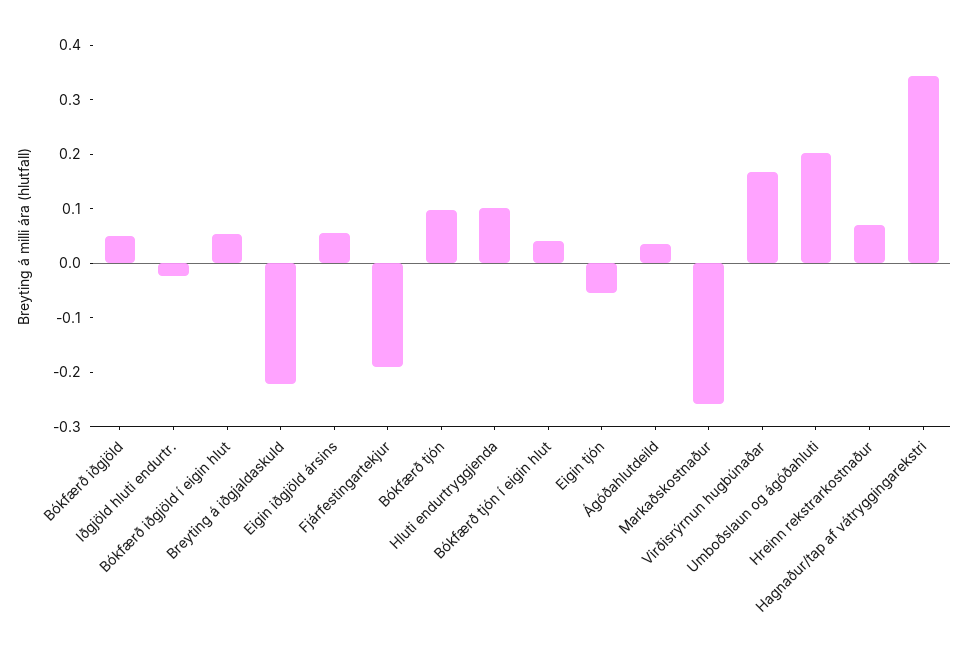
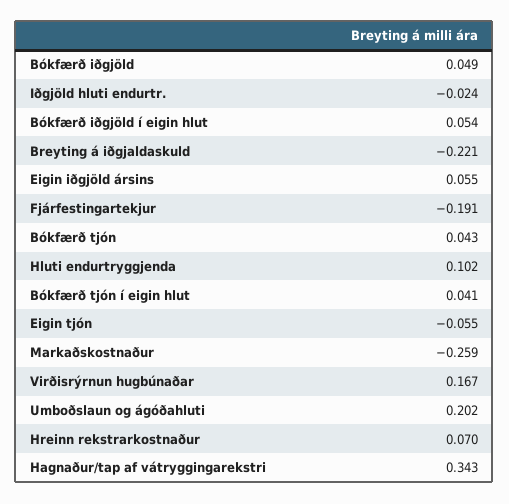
  {
    "Bókfærð iðgjöld": 0.049,
    "Iðgjöld hluti endurtr.": -0.024,
    "Bókfærð iðgjöld í eigin hlut": 0.054,
    "Breyting á iðgjaldaskuld": -0.221,
    "Eigin iðgjöld ársins": 0.055,
    "Fjárfestingartekjur": -0.191,
-   "Bókfærð tjón": 0.1,
+   "Bókfærð tjón": 0.043,
    "Hluti endurtryggjenda": 0.102,
    "Bókfærð tjón í eigin hlut": 0.041,
    "Eigin tjón": -0.055,
-   "Ágóðahlutdeild": 0.04,
    "Markaðskostnaður": -0.259,
    "Virðisrýrnun hugbúnaðar": 0.167,
    "Umboðslaun og ágóðahluti": 0.202,
    "Hreinn rekstrarkostnaður": 0.07,
    "Hagnaður/tap af vátryggingarekstri": 0.343
  }

